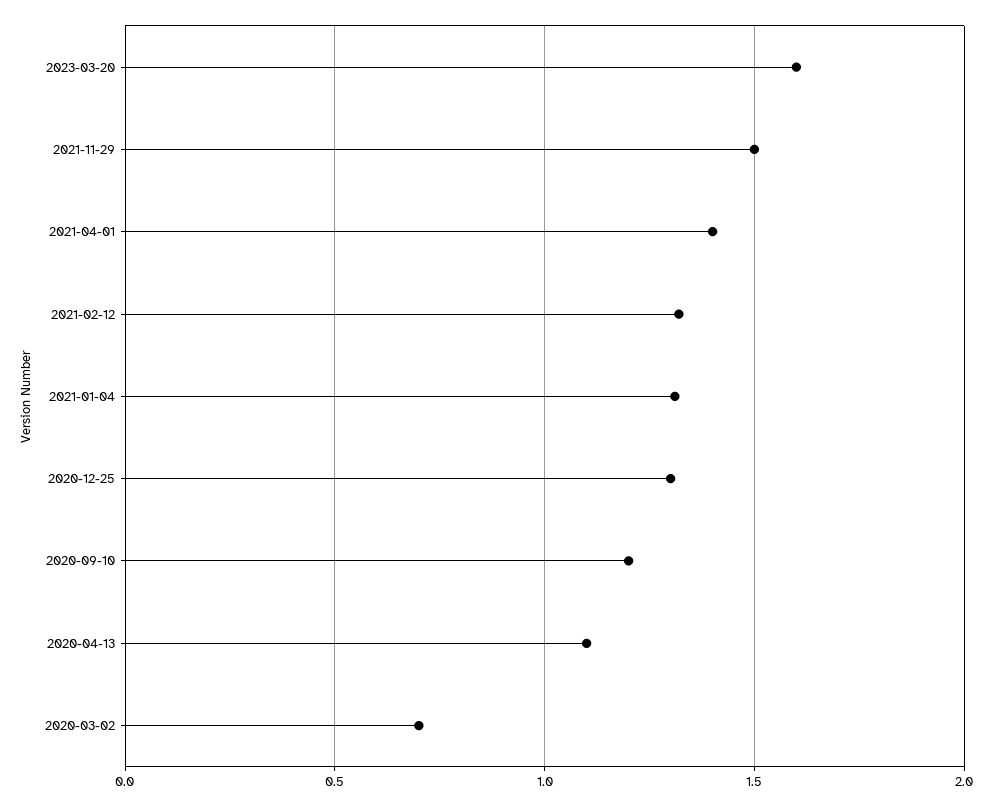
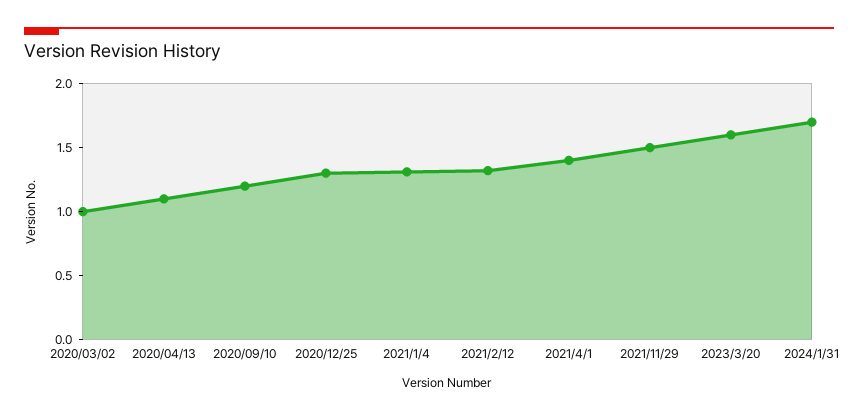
  {
    "2023-03-20": 1.6,
    "2021-11-29": 1.5,
    "2021-04-01": 1.4,
    "2021-02-12": 1.3,
    "2021-01-04": 1.3,
    "2020-12-25": 1.3,
    "2020-09-10": 1.2,
    "2020-04-13": 1.1,
-   "2020-03-02": 0.7
+   "2020-03-02": 1,
+   "2024/1/31": 1.7
  }

